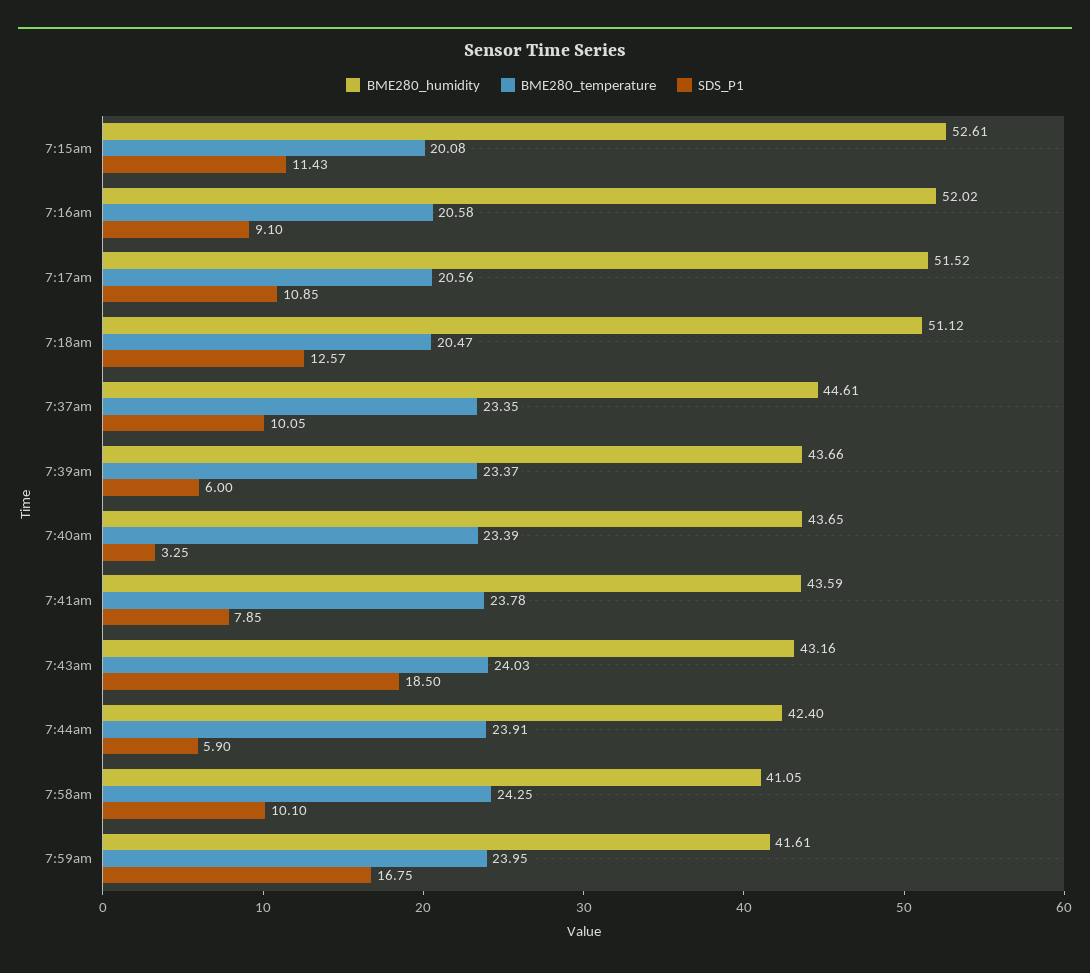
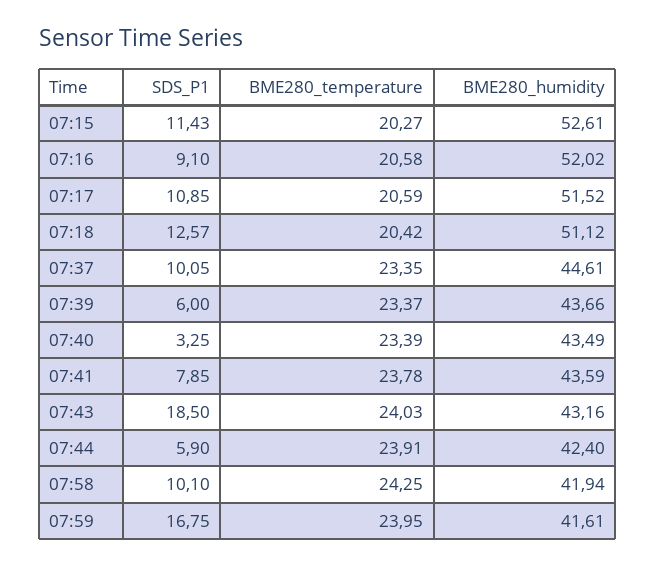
  {
    "BME280_humidity": {
      "7:15am": 52.61,
      "7:16am": 52.02,
      "7:17am": 51.52,
      "7:18am": 51.12,
      "7:37am": 44.61,
      "7:39am": 43.66,
-     "7:40am": 43.65,
+     "7:40am": 43.49,
      "7:41am": 43.59,
      "7:43am": 43.16,
      "7:44am": 42.4,
-     "7:58am": 41.05,
+     "7:58am": 41.94,
      "7:59am": 41.61
    },
    "BME280_temperature": {
-     "7:15am": 20.08,
+     "7:15am": 20.27,
      "7:16am": 20.58,
-     "7:17am": 20.56,
+     "7:17am": 20.59,
-     "7:18am": 20.47,
+     "7:18am": 20.42,
      "7:37am": 23.35,
      "7:39am": 23.37,
      "7:40am": 23.39,
      "7:41am": 23.78,
      "7:43am": 24.03,
      "7:44am": 23.91,
      "7:58am": 24.25,
      "7:59am": 23.95
    },
    "SDS_P1": {
      "7:15am": 11.43,
      "7:16am": 9.1,
      "7:17am": 10.85,
      "7:18am": 12.57,
      "7:37am": 10.05,
      "7:39am": 6,
      "7:40am": 3.25,
      "7:41am": 7.85,
      "7:43am": 18.5,
      "7:44am": 5.9,
      "7:58am": 10.1,
      "7:59am": 16.75
    }
  }

